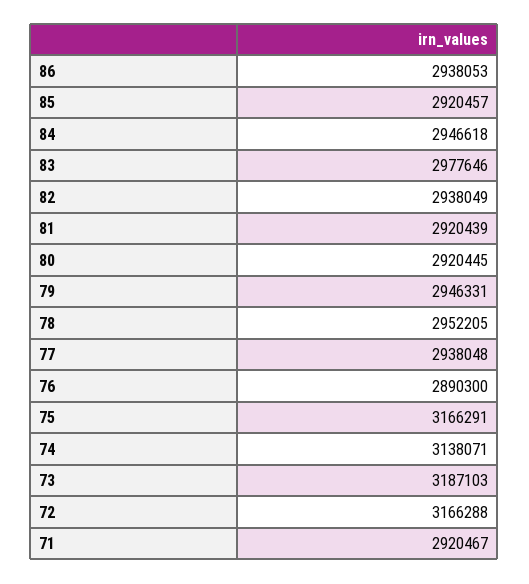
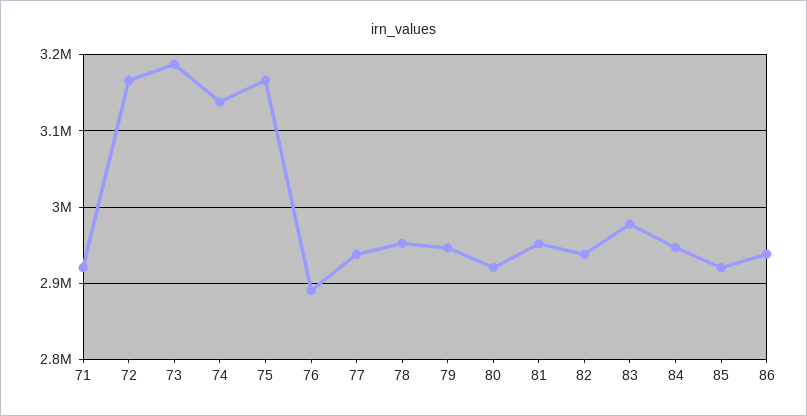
  {
    "86": 2938053,
    "85": 2920457,
    "84": 2946618,
    "83": 2977646,
    "82": 2938049,
-   "81": 2920439,
+   "81": 2950000,
    "80": 2920445,
    "79": 2946331,
    "78": 2952205,
    "77": 2938048,
    "76": 2890300,
    "75": 3166291,
    "74": 3138071,
    "73": 3187103,
    "72": 3166288,
    "71": 2920467
  }

